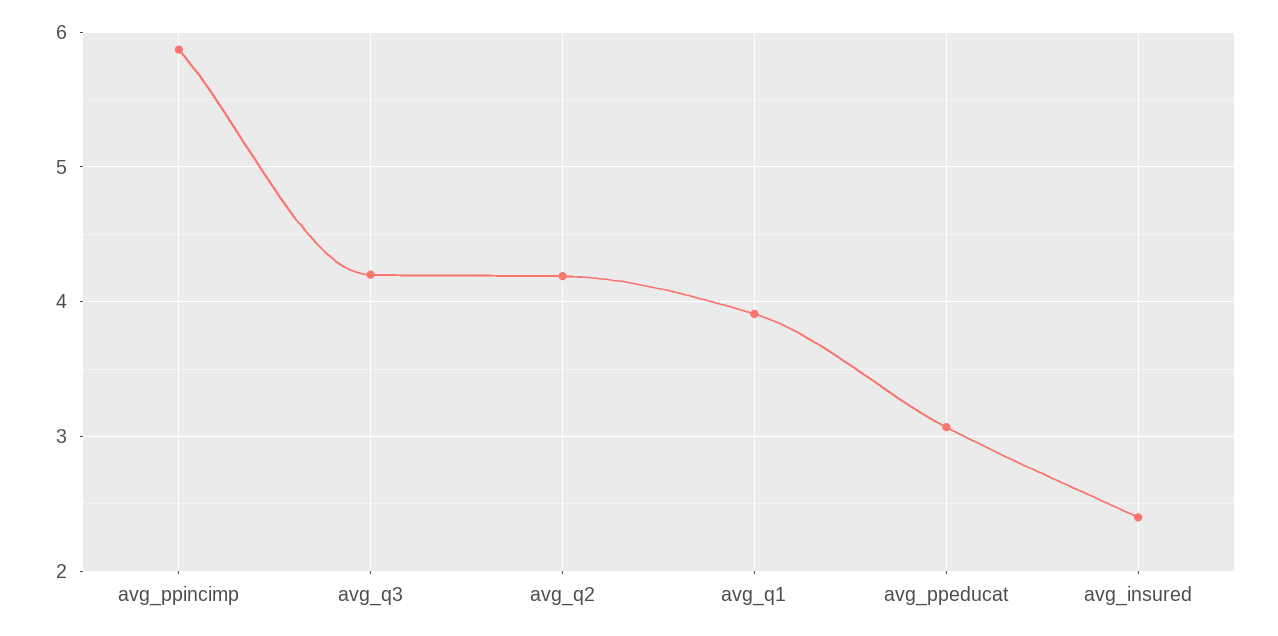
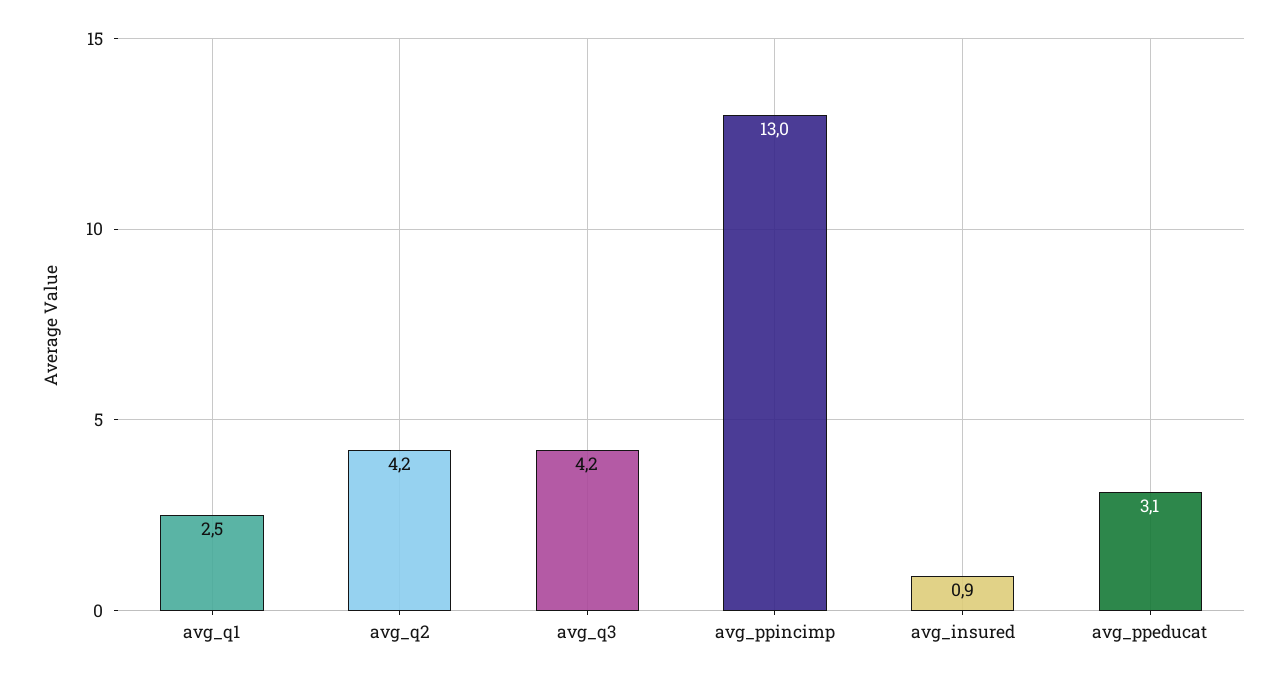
  {
-   "avg_ppincimp": 5.9,
+   "avg_ppincimp": 13,
    "avg_q3": 4.2,
    "avg_q2": 4.2,
-   "avg_q1": 3.9,
+   "avg_q1": 2.5,
    "avg_ppeducat": 3.1,
-   "avg_insured": 2.4
+   "avg_insured": 0.9
  }

